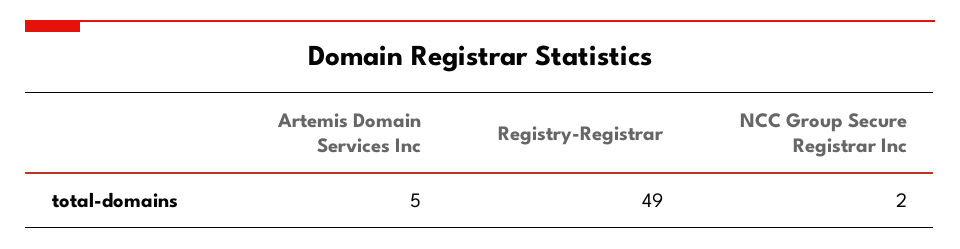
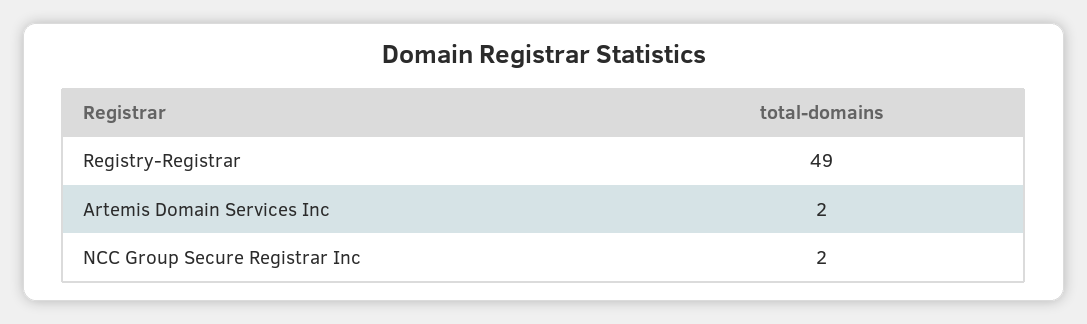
  {
-   "Artemis Domain Services Inc": 5,
+   "Artemis Domain Services Inc": 2,
    "Registry-Registrar": 49,
    "NCC Group Secure Registrar Inc": 2
  }

